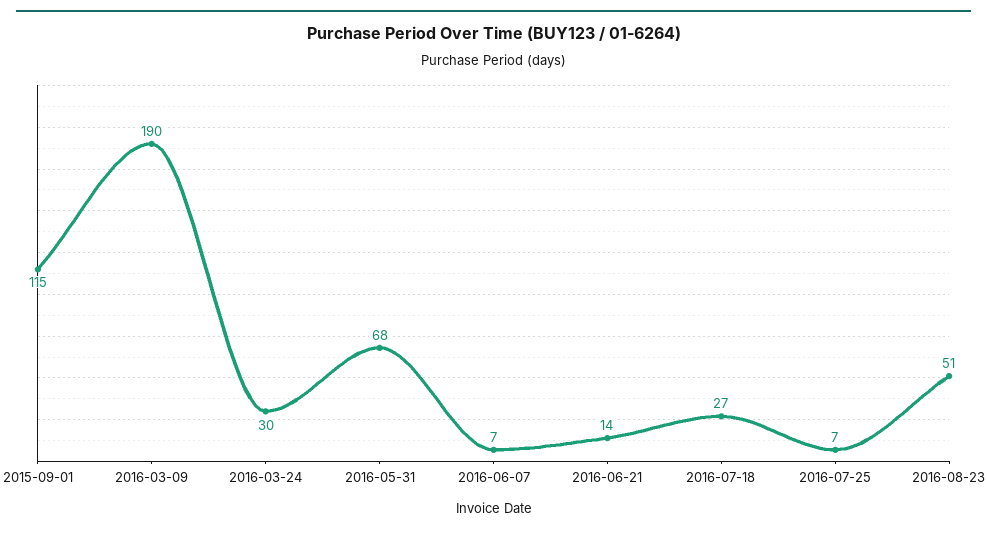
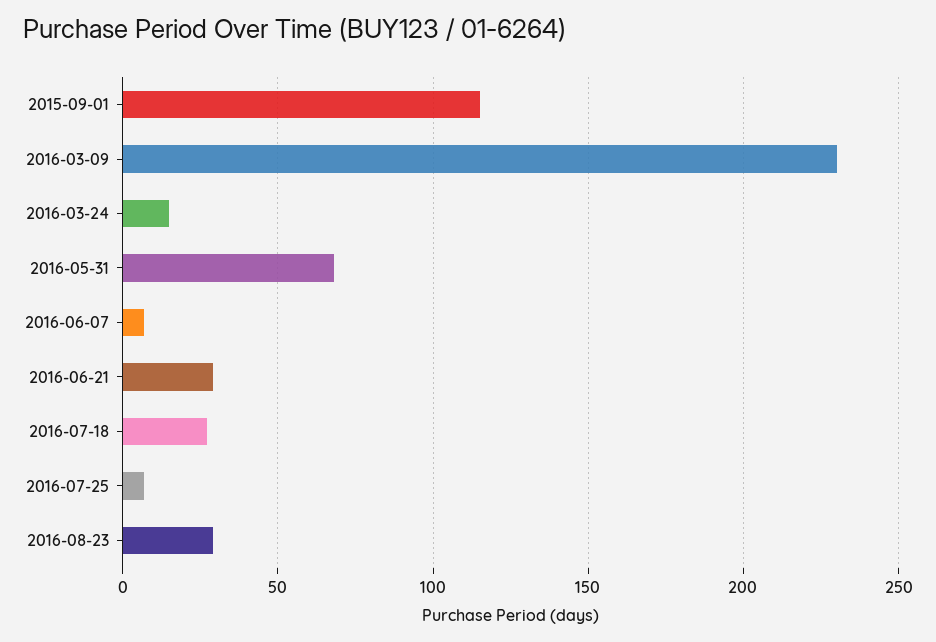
  {
    "2015-09-01": 115,
-   "2016-03-09": 190,
+   "2016-03-09": 230,
-   "2016-03-24": 30,
+   "2016-03-24": 15,
    "2016-05-31": 68,
    "2016-06-07": 7,
-   "2016-06-21": 14,
+   "2016-06-21": 30,
    "2016-07-18": 27,
    "2016-07-25": 7,
-   "2016-08-23": 51
+   "2016-08-23": 30
  }

